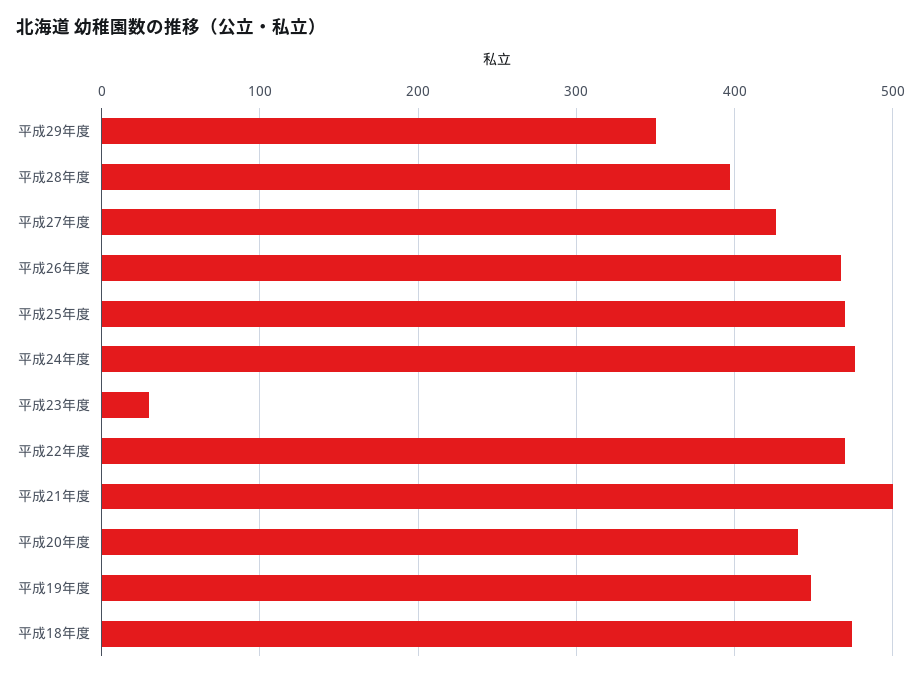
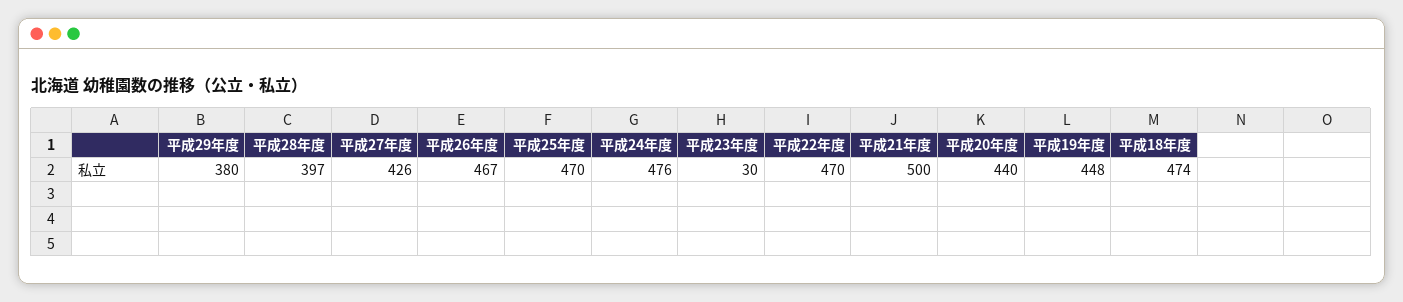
  {
-   "平成29年度": 350,
+   "平成29年度": 380,
    "平成28年度": 397,
    "平成27年度": 426,
    "平成26年度": 467,
    "平成25年度": 470,
    "平成24年度": 476,
    "平成23年度": 30,
    "平成22年度": 470,
    "平成21年度": 500,
    "平成20年度": 440,
    "平成19年度": 448,
    "平成18年度": 474
  }

